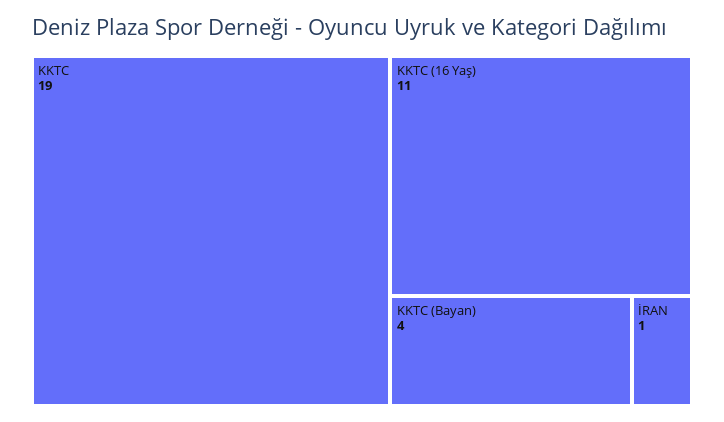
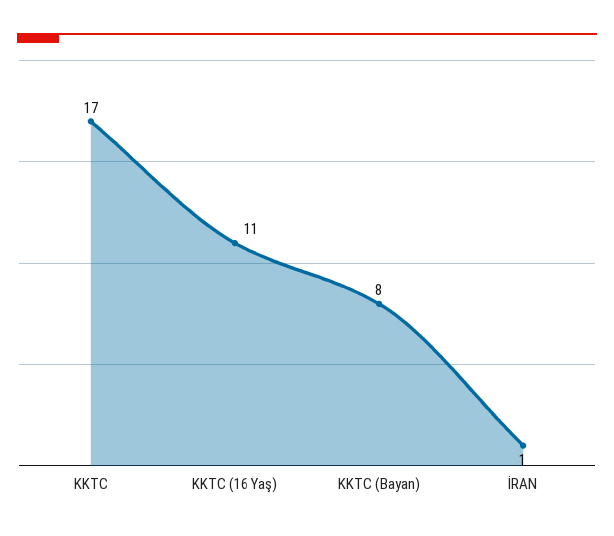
  {
-   "KKTC": 19,
+   "KKTC": 17,
    "KKTC (16 Yaş)": 11,
-   "KKTC (Bayan)": 4,
+   "KKTC (Bayan)": 8,
    "İRAN": 1
  }

